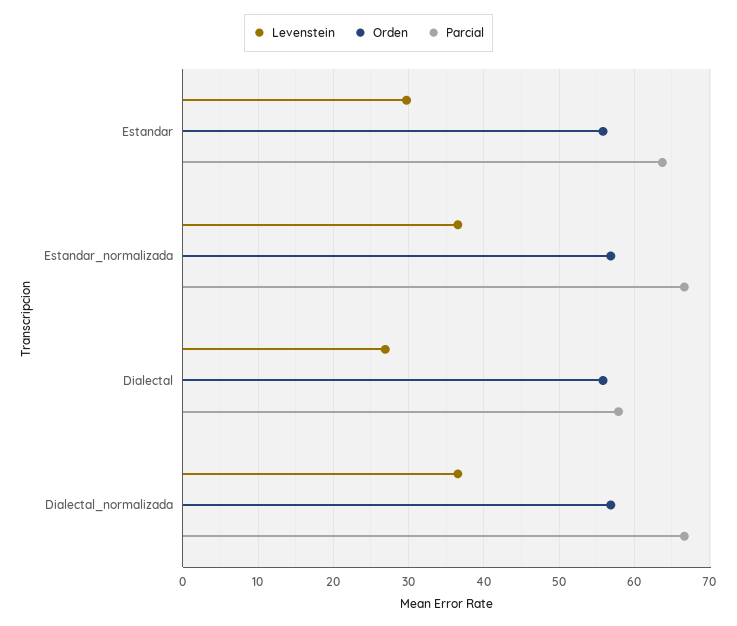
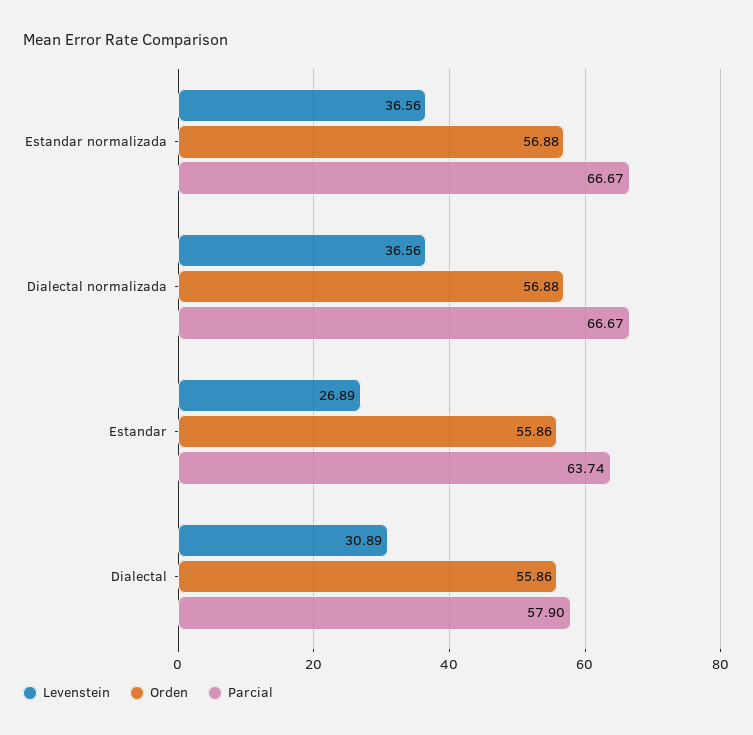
  {
    "Levenstein": {
-     "Estandar": 30,
+     "Estandar": 26.89,
      "Estandar_normalizada": 36.56,
-     "Dialectal": 27,
+     "Dialectal": 30.89,
      "Dialectal_normalizada": 36.56
    },
    "Orden": {
      "Estandar": 55.86,
      "Estandar_normalizada": 56.88,
      "Dialectal": 55.86,
      "Dialectal_normalizada": 56.88
    },
    "Parcial": {
      "Estandar": 63.74,
      "Estandar_normalizada": 66.67,
      "Dialectal": 57.9,
      "Dialectal_normalizada": 66.67
    }
  }

